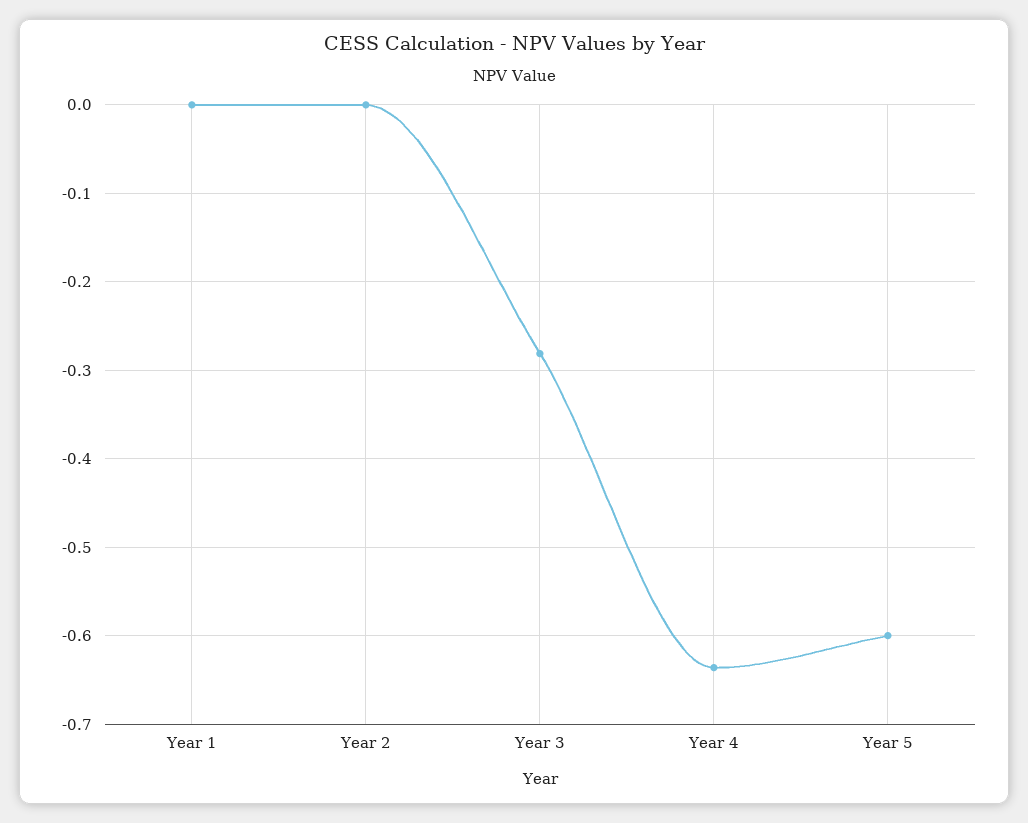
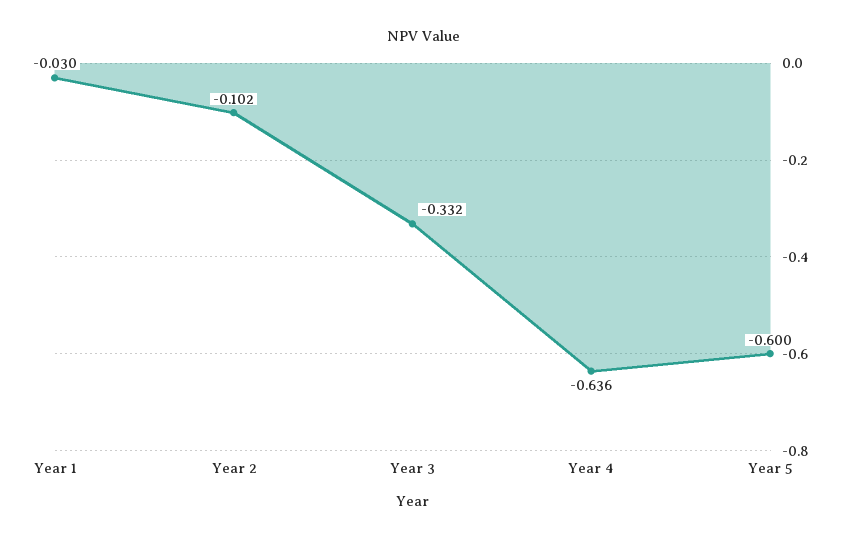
  {
-   "Year 1": 0,
+   "Year 1": -0.03,
-   "Year 2": 0,
+   "Year 2": -0.102,
-   "Year 3": -0.28,
+   "Year 3": -0.332,
    "Year 4": -0.636,
    "Year 5": -0.6
  }

